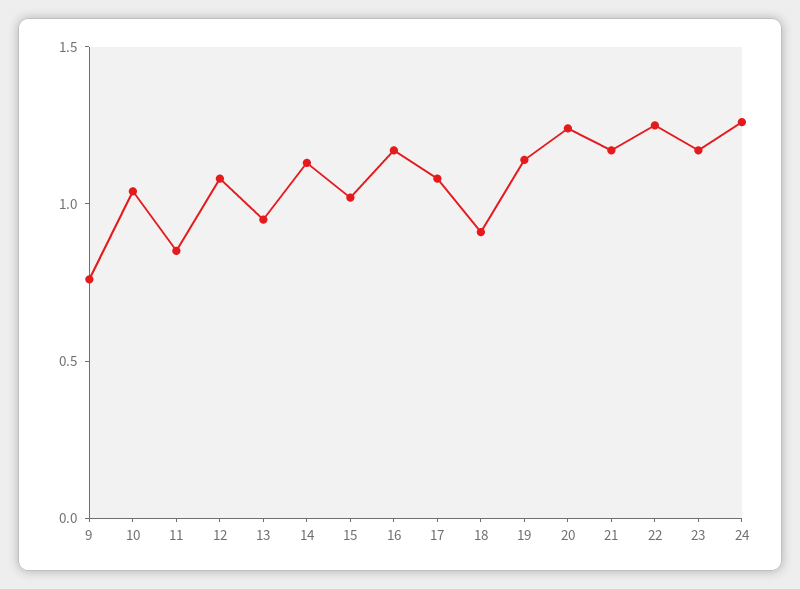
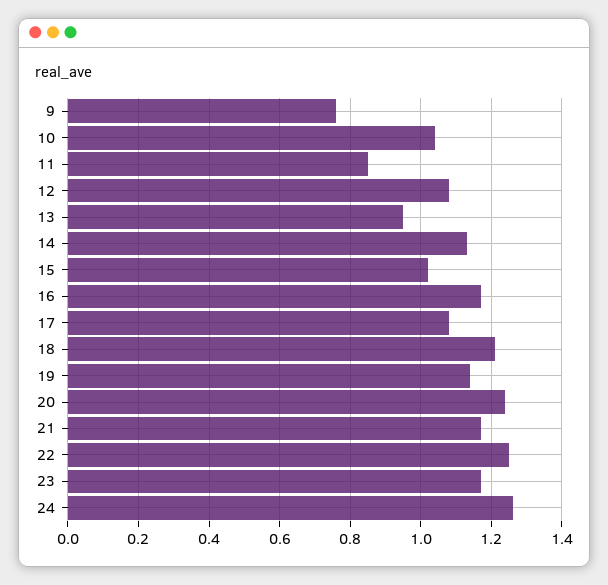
  {
    "9": 0.75,
    "10": 1.05,
    "11": 0.85,
    "12": 1.1,
    "13": 0.95,
    "14": 1.15,
    "15": 1,
    "16": 1.15,
    "17": 1.1,
-   "18": 0.9,
+   "18": 1.2,
    "19": 1.15,
    "20": 1.25,
    "21": 1.15,
    "22": 1.25,
    "23": 1.15,
    "24": 1.25
  }

